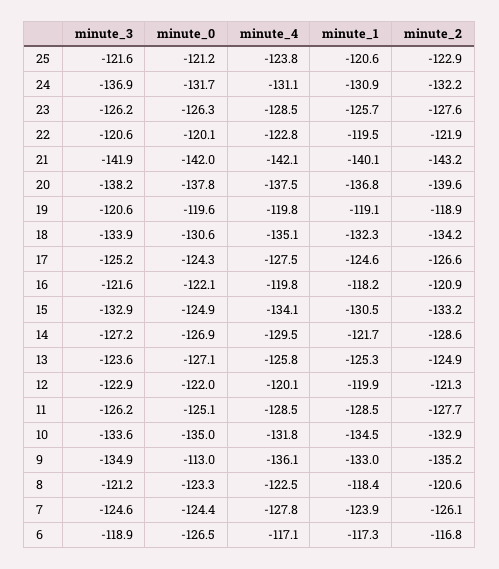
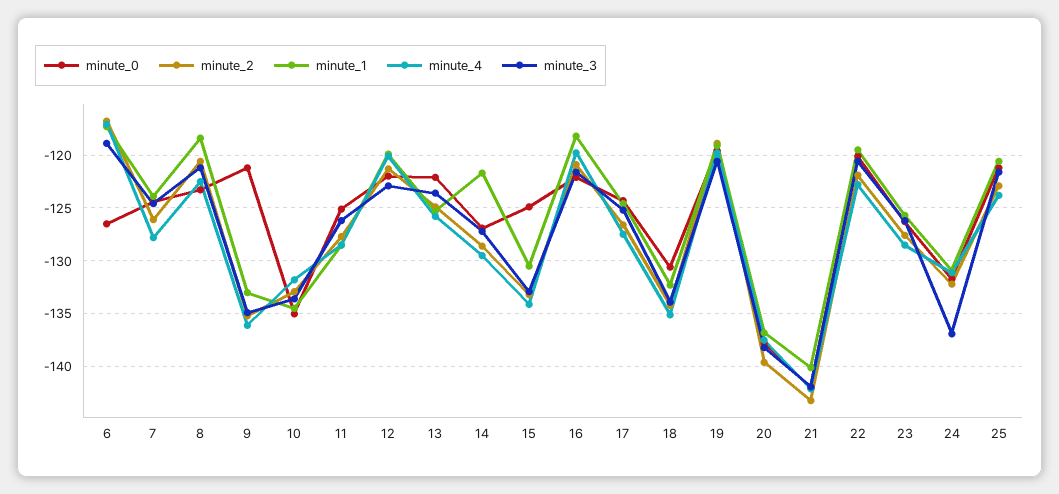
  {
    "minute_3": {
      "25": -121.6,
      "24": -136.9,
      "23": -126.2,
      "22": -120.6,
      "21": -141.9,
      "20": -138.2,
      "19": -120.6,
      "18": -133.9,
      "17": -125.2,
      "16": -121.6,
      "15": -132.9,
      "14": -127.2,
      "13": -123.6,
      "12": -122.9,
      "11": -126.2,
      "10": -133.6,
      "9": -134.9,
      "8": -121.2,
      "7": -124.6,
      "6": -118.9
    },
    "minute_0": {
      "25": -121.2,
      "24": -131.7,
      "23": -126.3,
      "22": -120.1,
      "21": -142,
      "20": -137.8,
      "19": -119.6,
      "18": -130.6,
      "17": -124.3,
      "16": -122.1,
      "15": -124.9,
      "14": -126.9,
-     "13": -127.1,
+     "13": -122,
      "12": -122,
      "11": -125.1,
      "10": -135,
-     "9": -113,
+     "9": -121,
      "8": -123.3,
      "7": -124.4,
      "6": -126.5
    },
    "minute_4": {
      "25": -123.8,
      "24": -131.1,
      "23": -128.5,
      "22": -122.8,
      "21": -142.1,
      "20": -137.5,
      "19": -119.8,
      "18": -135.1,
      "17": -127.5,
      "16": -119.8,
      "15": -134.1,
      "14": -129.5,
      "13": -125.8,
      "12": -120.1,
      "11": -128.5,
      "10": -131.8,
      "9": -136.1,
      "8": -122.5,
      "7": -127.8,
      "6": -117.1
    },
    "minute_1": {
      "25": -120.6,
      "24": -130.9,
      "23": -125.7,
      "22": -119.5,
      "21": -140.1,
      "20": -136.8,
      "19": -119.1,
      "18": -132.3,
      "17": -124.6,
      "16": -118.2,
      "15": -130.5,
      "14": -121.7,
      "13": -125.3,
      "12": -119.9,
      "11": -128.5,
      "10": -134.5,
      "9": -133,
      "8": -118.4,
      "7": -123.9,
      "6": -117.3
    },
    "minute_2": {
      "25": -122.9,
      "24": -132.2,
      "23": -127.6,
      "22": -121.9,
      "21": -143.2,
      "20": -139.6,
      "19": -118.9,
      "18": -134.2,
      "17": -126.6,
      "16": -120.9,
      "15": -133.2,
      "14": -128.6,
      "13": -124.9,
      "12": -121.3,
      "11": -127.7,
      "10": -132.9,
      "9": -135.2,
      "8": -120.6,
      "7": -126.1,
      "6": -116.8
    }
  }

